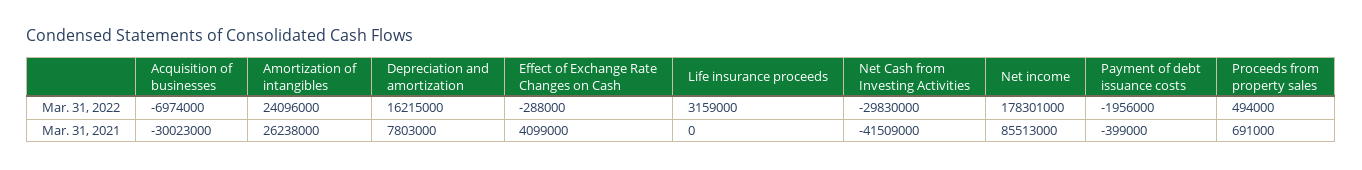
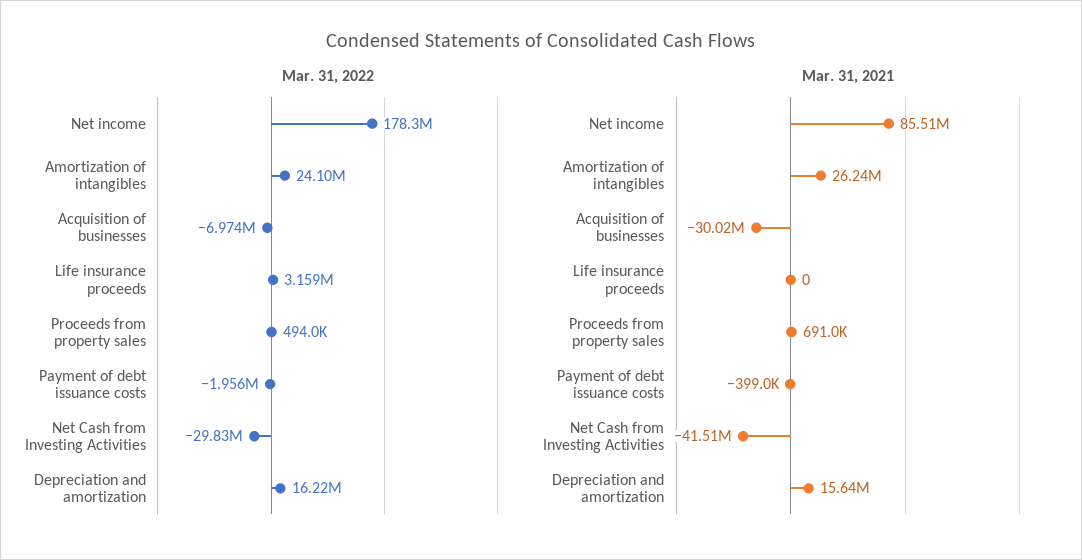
  {
    "Mar. 31, 2022": {
      "Acquisition of businesses": -6974000,
      "Amortization of intangibles": 24096000,
      "Depreciation and amortization": 16215000,
-     "Effect of Exchange Rate Changes on Cash": -288000,
      "Life insurance proceeds": 3159000,
      "Net Cash from Investing Activities": -29830000,
      "Net income": 178301000,
      "Payment of debt issuance costs": -1956000,
      "Proceeds from property sales": 494000
    },
    "Mar. 31, 2021": {
      "Acquisition of businesses": -30023000,
      "Amortization of intangibles": 26238000,
-     "Depreciation and amortization": 7803000,
+     "Depreciation and amortization": 15640000,
-     "Effect of Exchange Rate Changes on Cash": 4099000,
      "Life insurance proceeds": 0,
      "Net Cash from Investing Activities": -41509000,
      "Net income": 85513000,
      "Payment of debt issuance costs": -399000,
      "Proceeds from property sales": 691000
    }
  }

